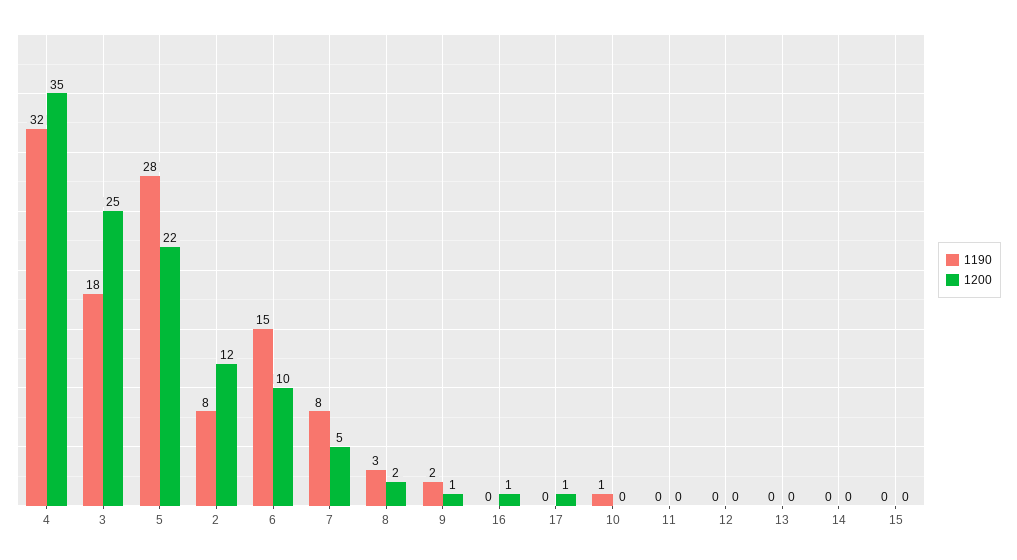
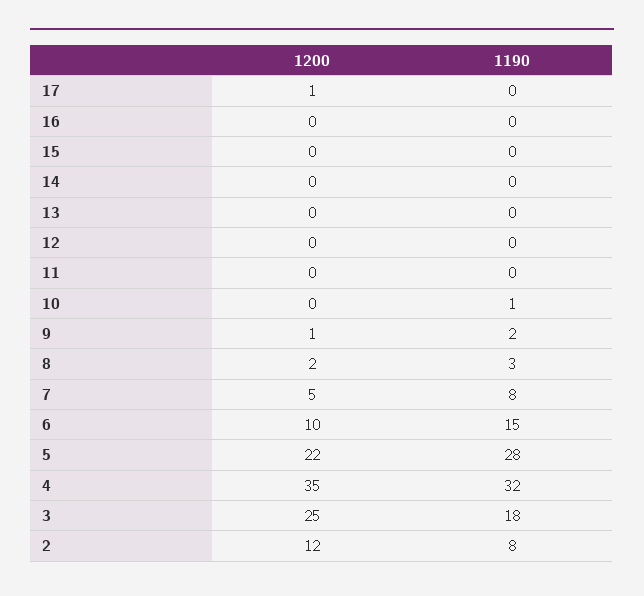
  {
    "1190": {
      "4": 32,
      "3": 18,
      "5": 28,
      "2": 8,
      "6": 15,
      "7": 8,
      "8": 3,
      "9": 2,
      "16": 0,
      "17": 0,
      "10": 1,
      "11": 0,
      "12": 0,
      "13": 0,
      "14": 0,
      "15": 0
    },
    "1200": {
      "4": 35,
      "3": 25,
      "5": 22,
      "2": 12,
      "6": 10,
      "7": 5,
      "8": 2,
      "9": 1,
-     "16": 1,
+     "16": 0,
      "17": 1,
      "10": 0,
      "11": 0,
      "12": 0,
      "13": 0,
      "14": 0,
      "15": 0
    }
  }

